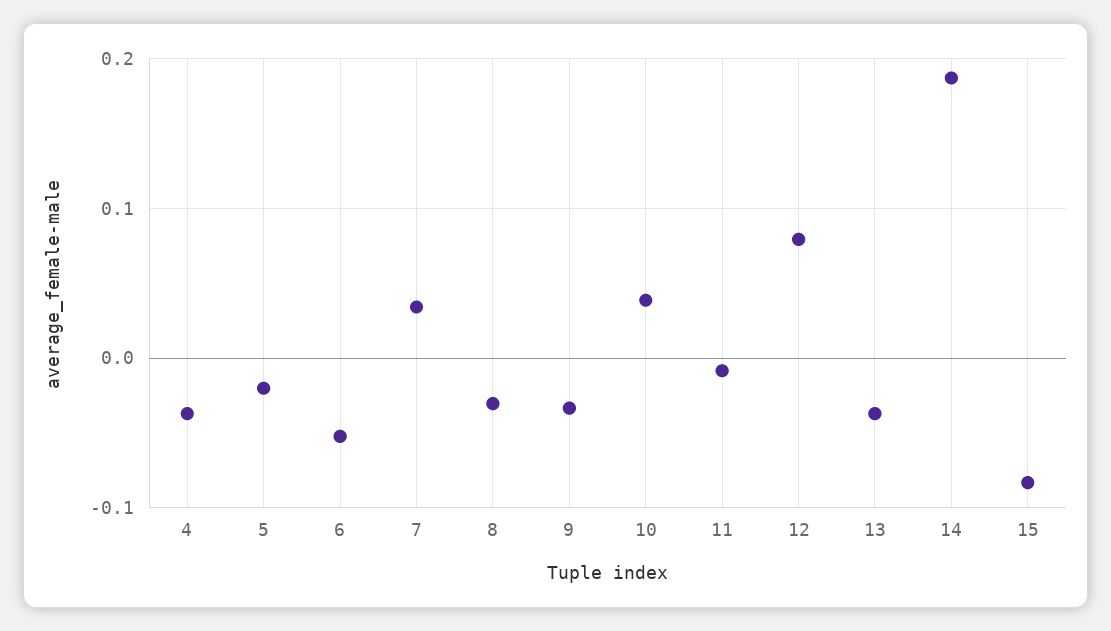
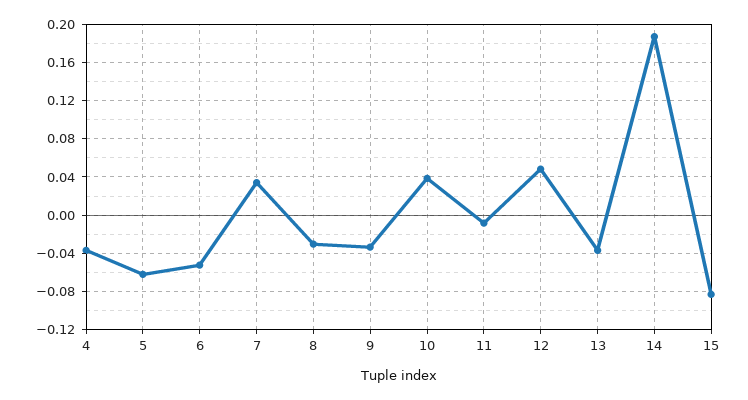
  {
    "4": -0.04,
-   "5": -0.02,
+   "5": -0.06,
    "6": -0.05,
    "7": 0.03,
    "8": -0.03,
    "9": -0.03,
    "10": 0.04,
    "11": -0.01,
-   "12": 0.08,
+   "12": 0.05,
    "13": -0.04,
    "14": 0.19,
    "15": -0.08
  }

